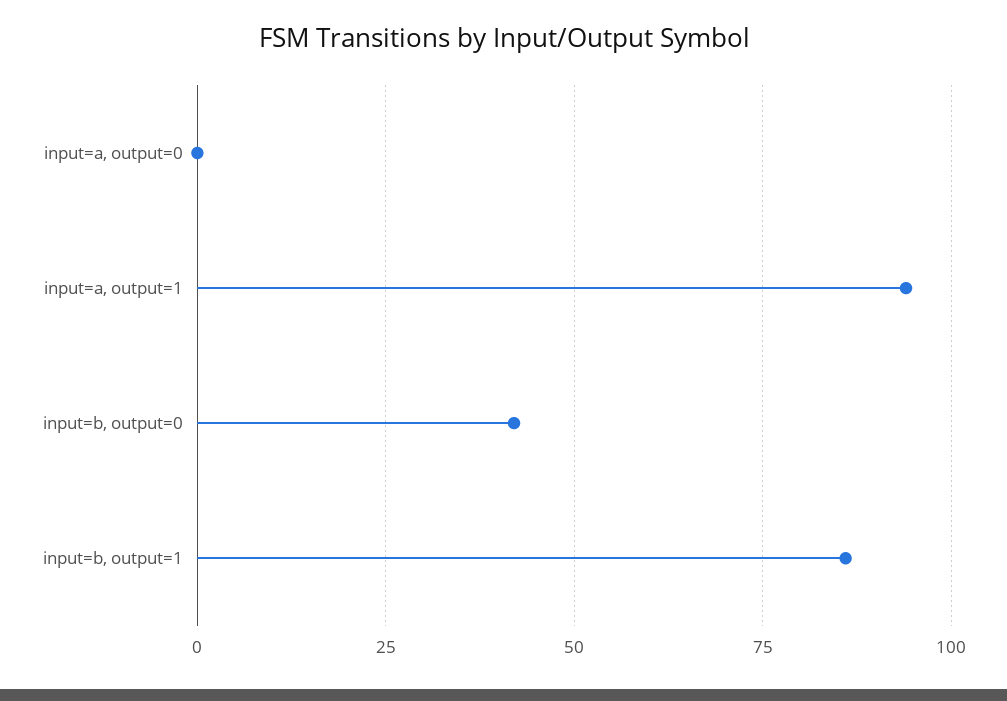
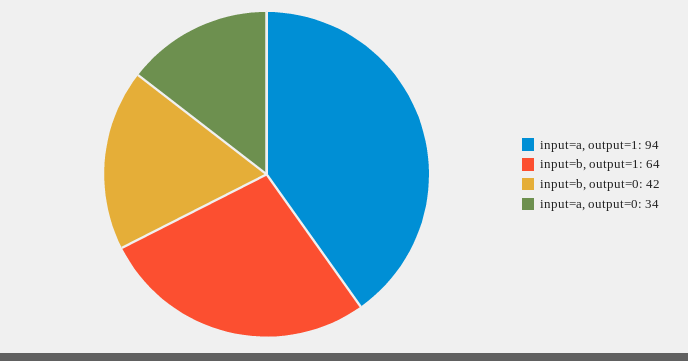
  {
-   "input=a, output=0": 0,
+   "input=a, output=0": 34,
    "input=a, output=1": 94,
    "input=b, output=0": 42,
-   "input=b, output=1": 85
+   "input=b, output=1": 64
  }

